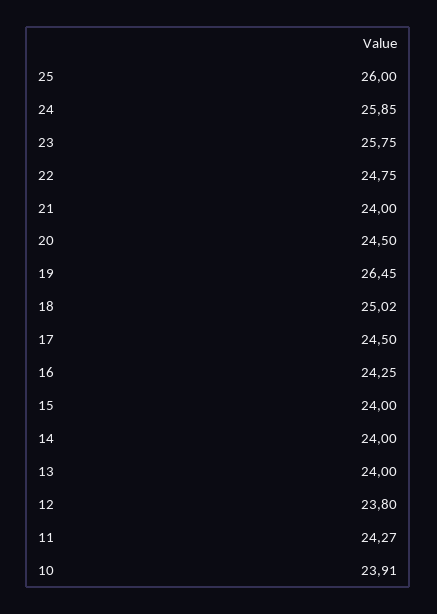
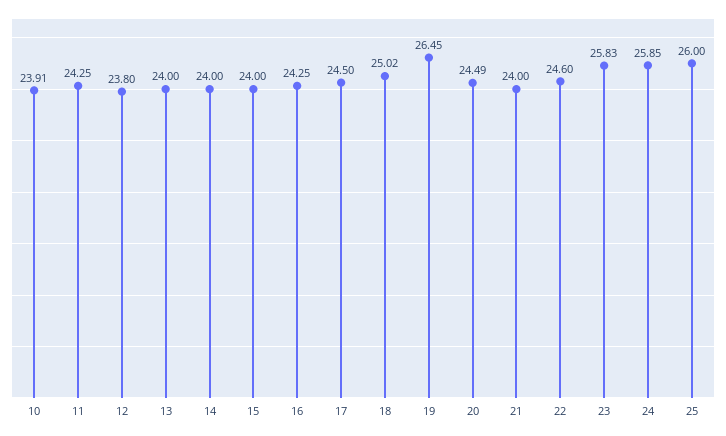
  {
    "25": 26,
    "24": 25.85,
-   "23": 25.75,
+   "23": 25.83,
-   "22": 24.75,
+   "22": 24.6,
    "21": 24,
-   "20": 24.5,
+   "20": 24.49,
    "19": 26.45,
    "18": 25.02,
    "17": 24.5,
    "16": 24.25,
    "15": 24,
    "14": 24,
    "13": 24,
    "12": 23.8,
-   "11": 24.27,
+   "11": 24.25,
    "10": 23.91
  }

